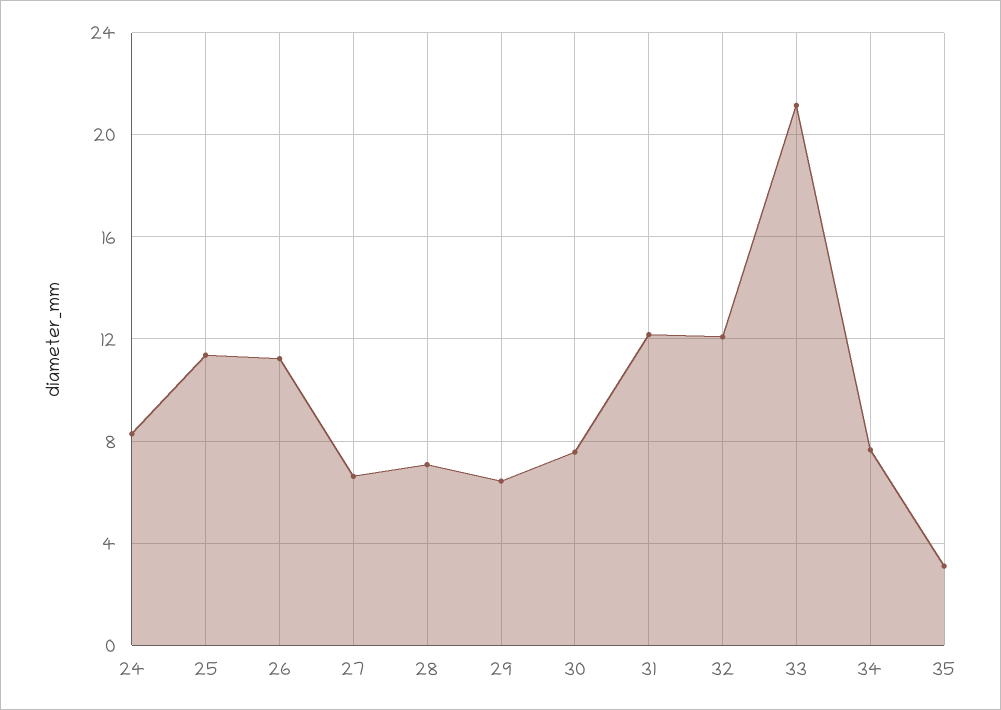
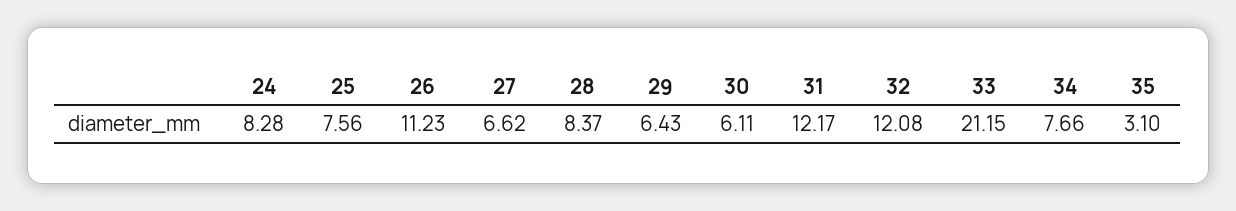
  {
    "24": 8.28,
-   "25": 11.5,
+   "25": 7.56,
    "26": 11.23,
    "27": 6.62,
-   "28": 7,
+   "28": 8.37,
    "29": 6.43,
-   "30": 7.5,
+   "30": 6.11,
    "31": 12.17,
    "32": 12.08,
    "33": 21.15,
    "34": 7.66,
    "35": 3.1
  }

